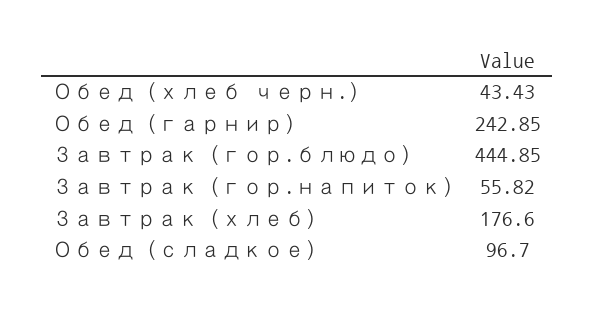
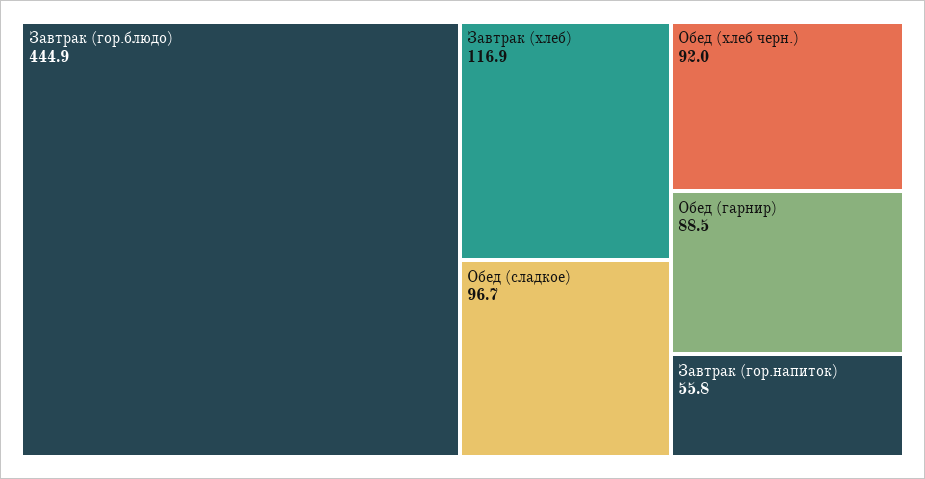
  {
-   "Обед (хлеб черн.)": 43.43,
+   "Обед (хлеб черн.)": 92,
-   "Обед (гарнир)": 242.85,
+   "Обед (гарнир)": 88.5,
    "Завтрак (гор.блюдо)": 444.85,
    "Завтрак (гор.напиток)": 55.82,
-   "Завтрак (хлеб)": 176.6,
+   "Завтрак (хлеб)": 116.9,
    "Обед (сладкое)": 96.7
  }

